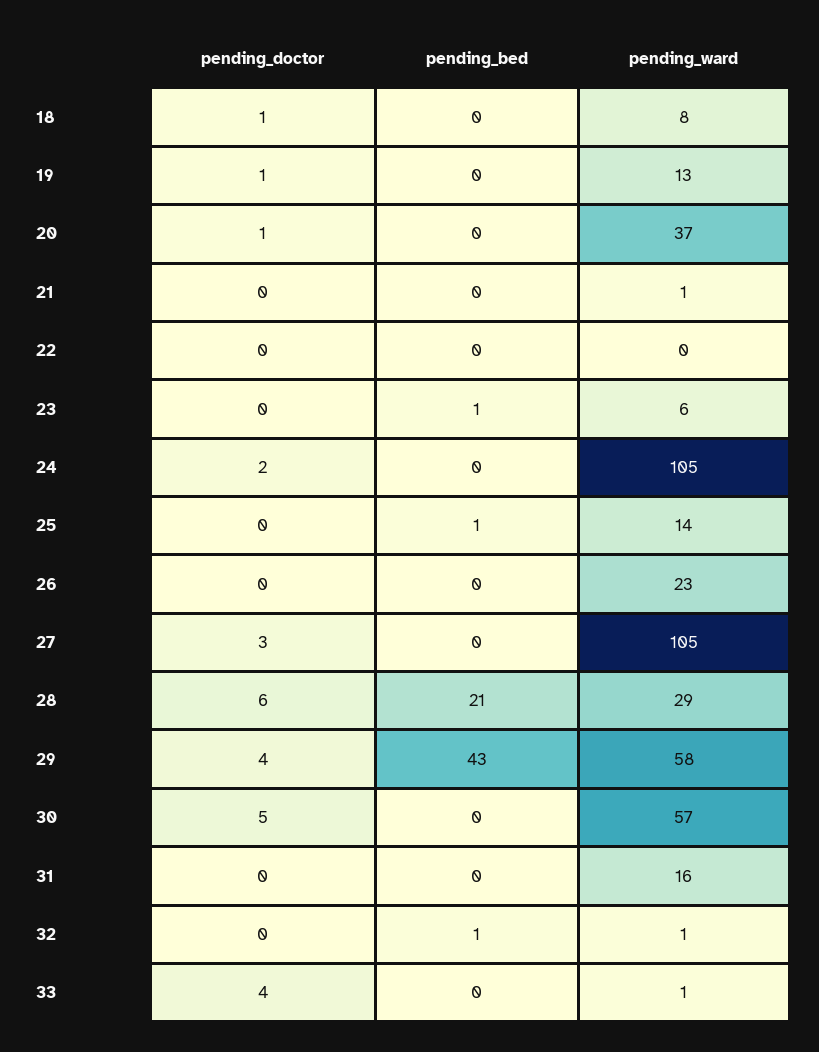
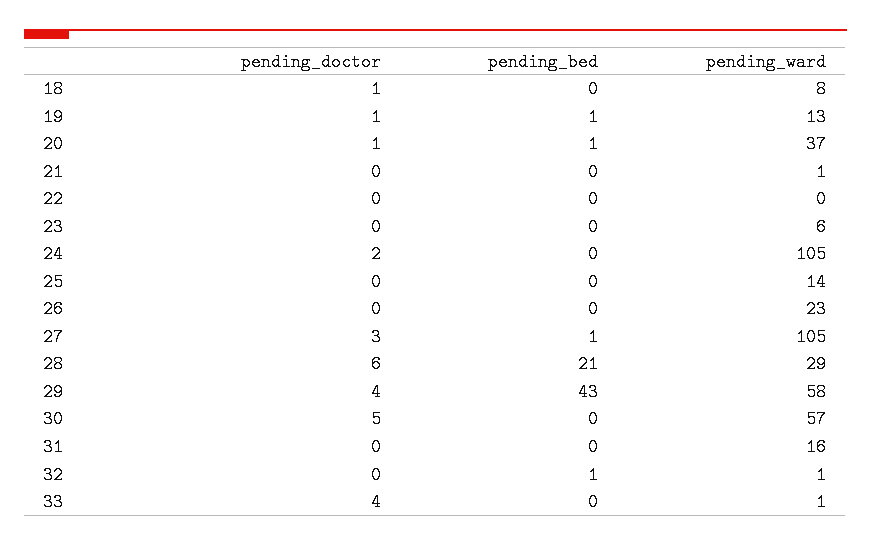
  {
    "pending_doctor": {
      "18": 1,
      "19": 1,
      "20": 1,
      "21": 0,
      "22": 0,
      "23": 0,
      "24": 2,
      "25": 0,
      "26": 0,
      "27": 3,
      "28": 6,
      "29": 4,
      "30": 5,
      "31": 0,
      "32": 0,
      "33": 4
    },
    "pending_bed": {
      "18": 0,
-     "19": 0,
+     "19": 1,
-     "20": 0,
+     "20": 1,
      "21": 0,
      "22": 0,
-     "23": 1,
+     "23": 0,
      "24": 0,
-     "25": 1,
+     "25": 0,
      "26": 0,
-     "27": 0,
+     "27": 1,
      "28": 21,
      "29": 43,
      "30": 0,
      "31": 0,
      "32": 1,
      "33": 0
    },
    "pending_ward": {
      "18": 8,
      "19": 13,
      "20": 37,
      "21": 1,
      "22": 0,
      "23": 6,
      "24": 105,
      "25": 14,
      "26": 23,
      "27": 105,
      "28": 29,
      "29": 58,
      "30": 57,
      "31": 16,
      "32": 1,
      "33": 1
    }
  }

